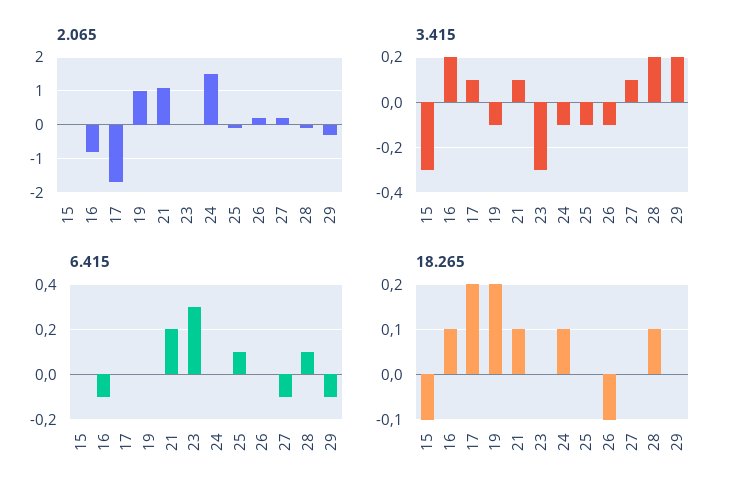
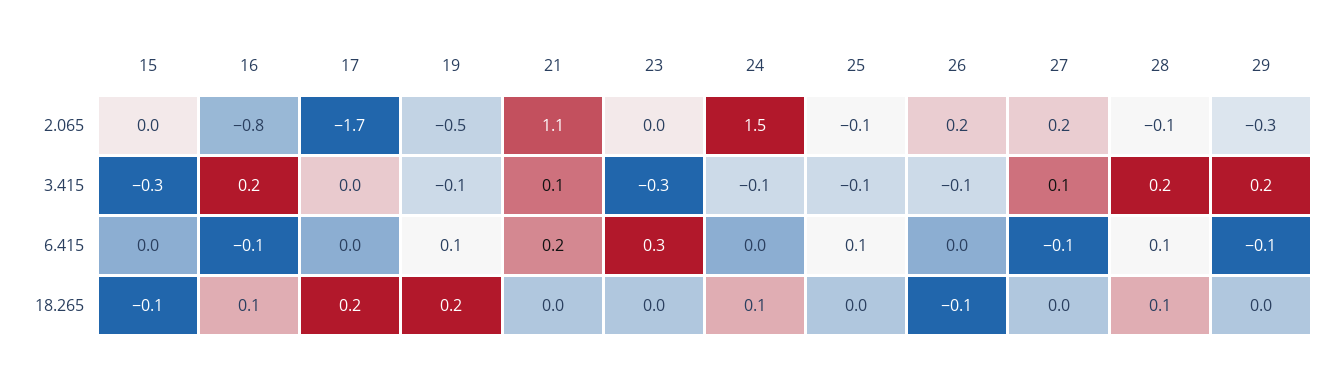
  {
    "2.065": {
      "15": 0,
      "16": -0.8,
      "17": -1.7,
-     "19": 1,
+     "19": -0.5,
      "21": 1.1,
      "23": 0,
      "24": 1.5,
      "25": -0.1,
      "26": 0.2,
      "27": 0.2,
      "28": -0.1,
      "29": -0.3
    },
    "3.415": {
      "15": -0.3,
      "16": 0.2,
-     "17": 0.1,
+     "17": 0,
      "19": -0.1,
      "21": 0.1,
      "23": -0.3,
      "24": -0.1,
      "25": -0.1,
      "26": -0.1,
      "27": 0.1,
      "28": 0.2,
      "29": 0.2
    },
    "6.415": {
      "15": 0,
      "16": -0.1,
      "17": 0,
-     "19": 0,
+     "19": 0.1,
      "21": 0.2,
      "23": 0.3,
      "24": 0,
      "25": 0.1,
      "26": 0,
      "27": -0.1,
      "28": 0.1,
      "29": -0.1
    },
    "18.265": {
      "15": -0.1,
      "16": 0.1,
      "17": 0.2,
      "19": 0.2,
-     "21": 0.1,
+     "21": 0,
      "23": 0,
      "24": 0.1,
      "25": 0,
      "26": -0.1,
      "27": 0,
      "28": 0.1,
      "29": 0
    }
  }

